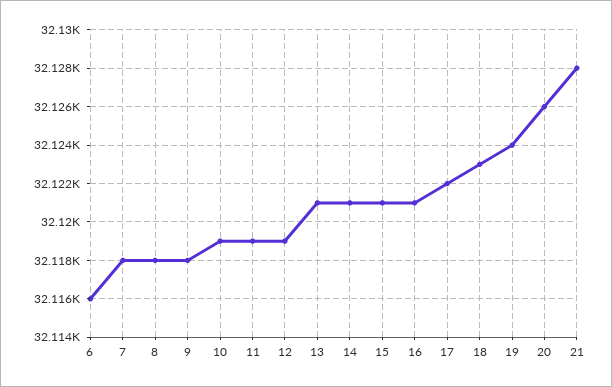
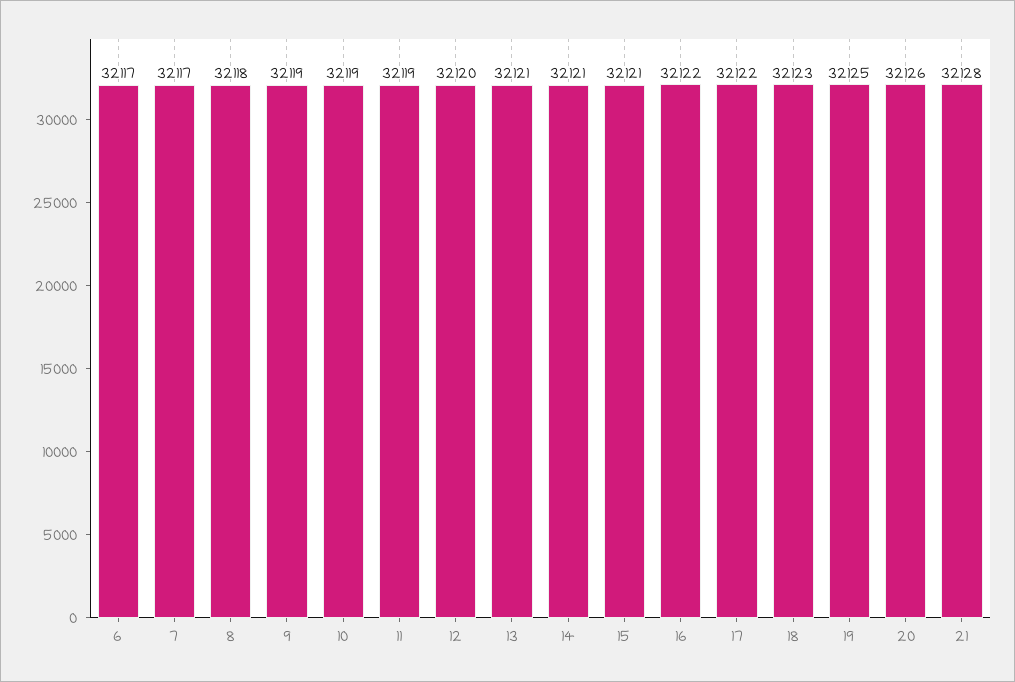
  {
-   "6": 32116,
+   "6": 32117,
-   "7": 32118,
+   "7": 32117,
    "8": 32118,
-   "9": 32118,
+   "9": 32119,
    "10": 32119,
    "11": 32119,
-   "12": 32119,
+   "12": 32120,
    "13": 32121,
    "14": 32121,
    "15": 32121,
-   "16": 32121,
+   "16": 32122,
    "17": 32122,
    "18": 32123,
-   "19": 32124,
+   "19": 32125,
    "20": 32126,
    "21": 32128
  }

